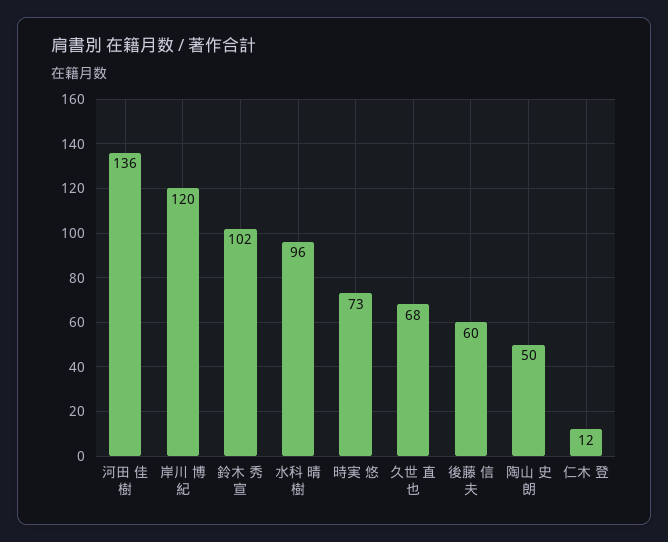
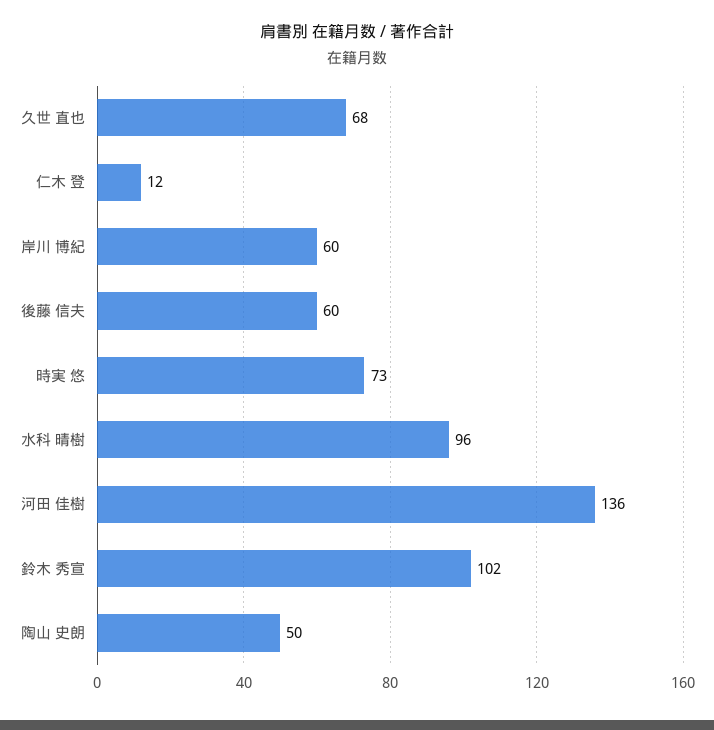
  {
    "河田 佳樹": 136,
-   "岸川 博紀": 120,
+   "岸川 博紀": 60,
    "鈴木 秀宣": 102,
    "水科 晴樹": 96,
    "時実 悠": 73,
    "久世 直也": 68,
    "後藤 信夫": 60,
    "陶山 史朗": 50,
    "仁木 登": 12
  }

